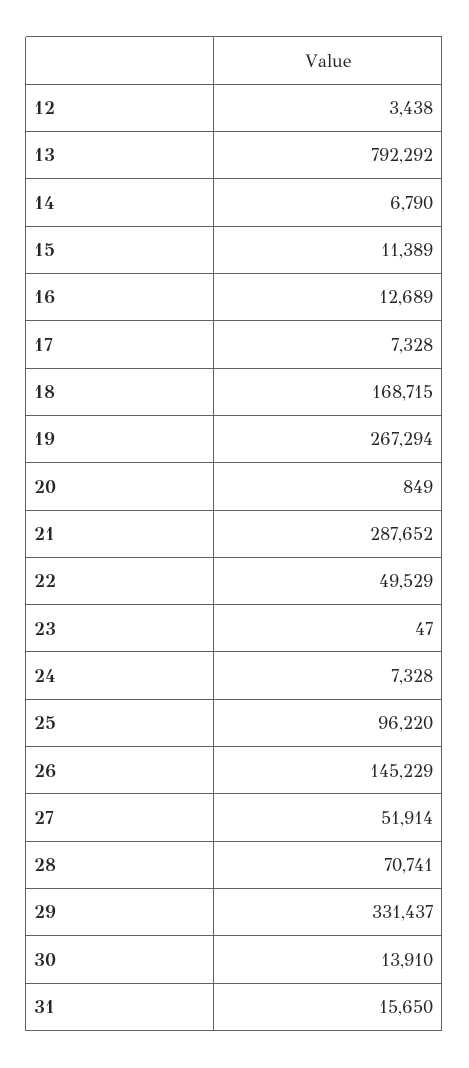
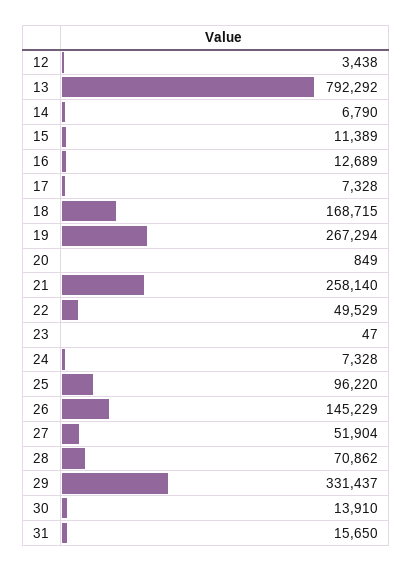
  {
    "12": 3438,
    "13": 792292,
    "14": 6790,
    "15": 11389,
    "16": 12689,
    "17": 7328,
    "18": 168715,
    "19": 267294,
    "20": 849,
-   "21": 287652,
+   "21": 258140,
    "22": 49529,
    "23": 47,
    "24": 7328,
    "25": 96220,
    "26": 145229,
-   "27": 51914,
+   "27": 51904,
-   "28": 70741,
+   "28": 70862,
    "29": 331437,
    "30": 13910,
    "31": 15650
  }

